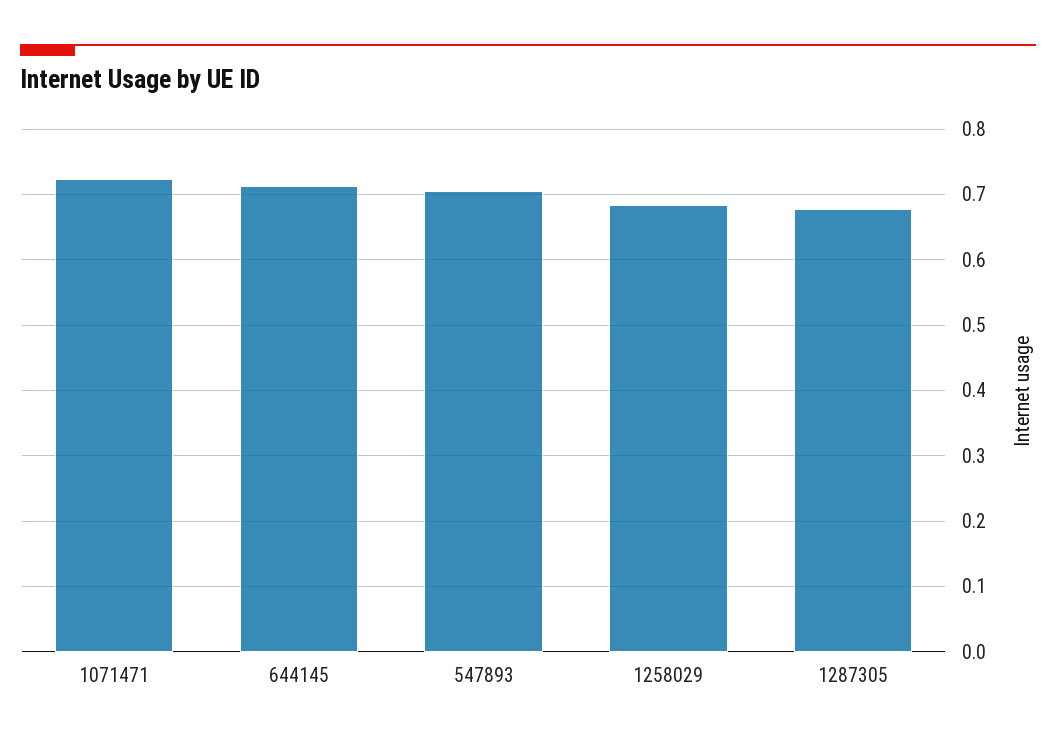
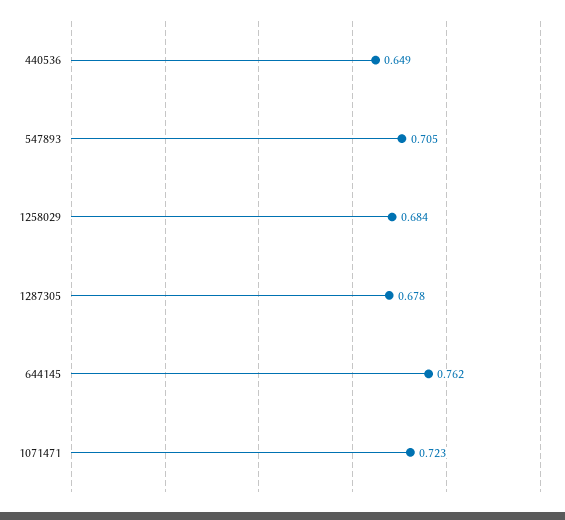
  {
    "1071471": 0.723,
-   "644145": 0.71,
+   "644145": 0.762,
    "547893": 0.705,
    "1258029": 0.684,
-   "1287305": 0.678
+   "1287305": 0.678,
+   "440536": 0.649
  }

